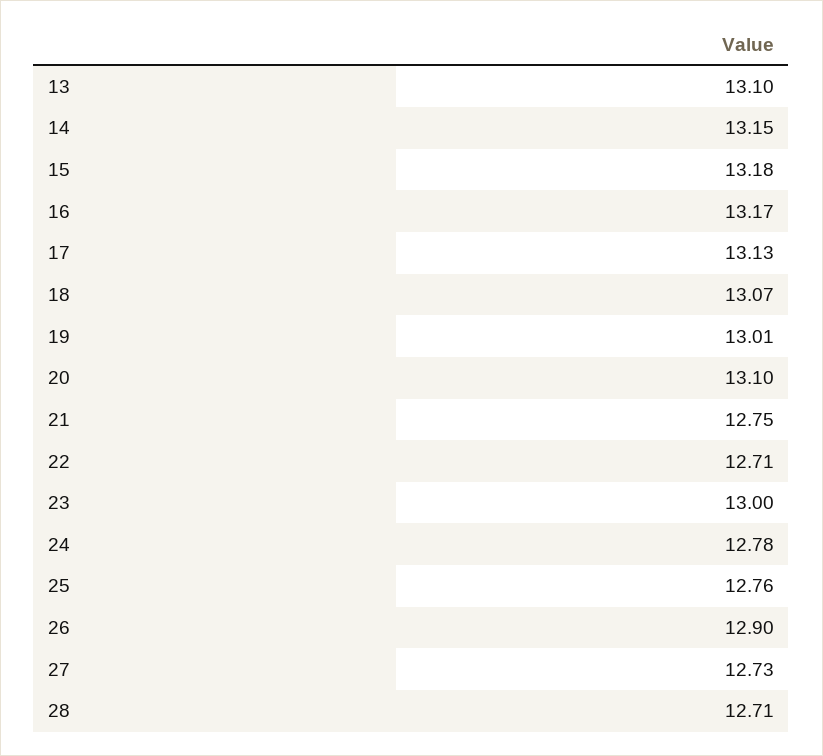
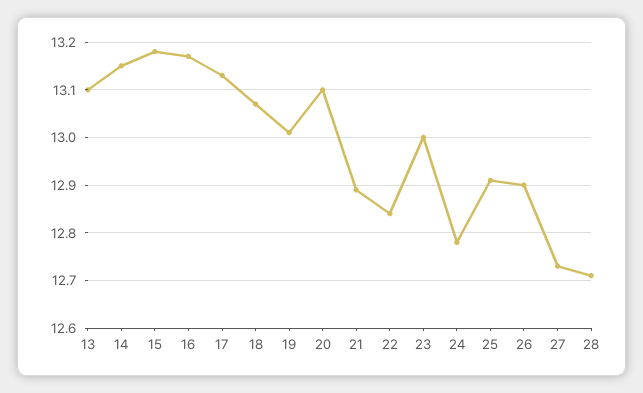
  {
    "13": 13.1,
    "14": 13.15,
    "15": 13.18,
    "16": 13.17,
    "17": 13.13,
    "18": 13.07,
    "19": 13.01,
    "20": 13.1,
-   "21": 12.75,
+   "21": 12.9,
-   "22": 12.71,
+   "22": 12.85,
    "23": 13,
    "24": 12.78,
-   "25": 12.76,
+   "25": 12.9,
    "26": 12.9,
    "27": 12.73,
    "28": 12.71
  }

